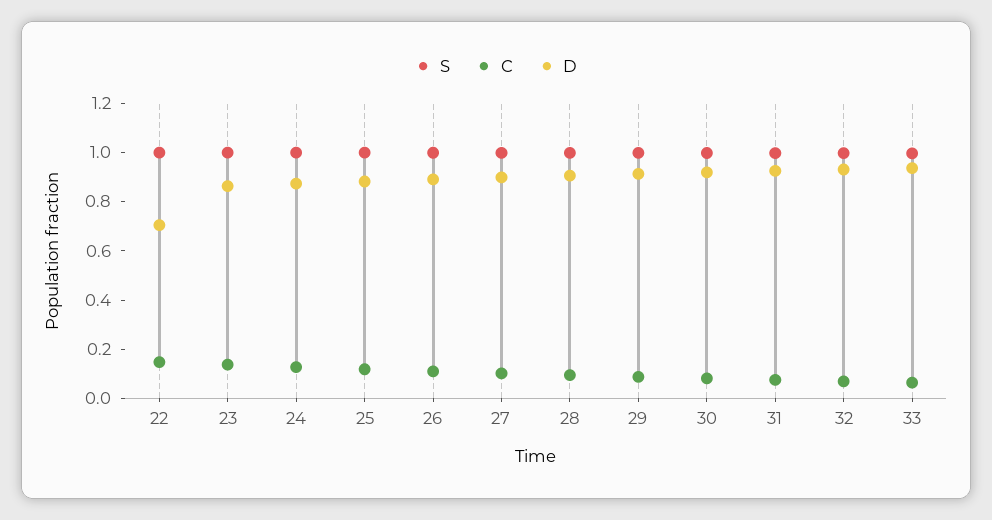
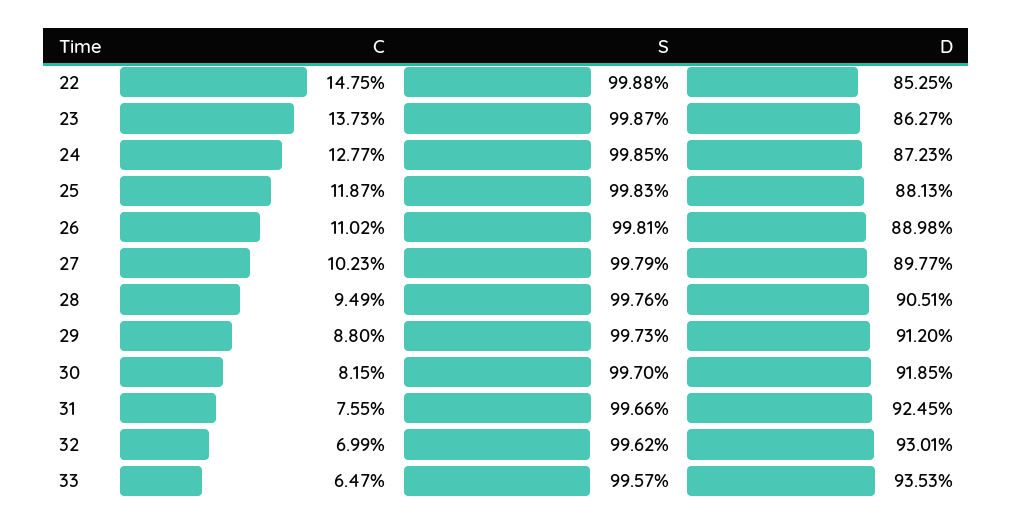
  {
    "S": {
      "22": 0.9988,
      "23": 0.9987,
      "24": 0.9985,
      "25": 0.9983,
      "26": 0.9981,
      "27": 0.9979,
      "28": 0.9976,
      "29": 0.9973,
      "30": 0.997,
      "31": 0.9966,
      "32": 0.9962,
      "33": 0.9957
    },
    "C": {
      "22": 0.1475,
      "23": 0.1373,
      "24": 0.1277,
      "25": 0.1187,
      "26": 0.1102,
      "27": 0.1023,
      "28": 0.0949,
      "29": 0.088,
      "30": 0.0815,
      "31": 0.0755,
      "32": 0.0699,
      "33": 0.0647
    },
    "D": {
-     "22": 0.7,
+     "22": 0.8525,
      "23": 0.8627,
      "24": 0.8723,
      "25": 0.8813,
      "26": 0.8898,
      "27": 0.8977,
      "28": 0.9051,
      "29": 0.912,
      "30": 0.9185,
      "31": 0.9245,
      "32": 0.9301,
      "33": 0.9353
    }
  }

